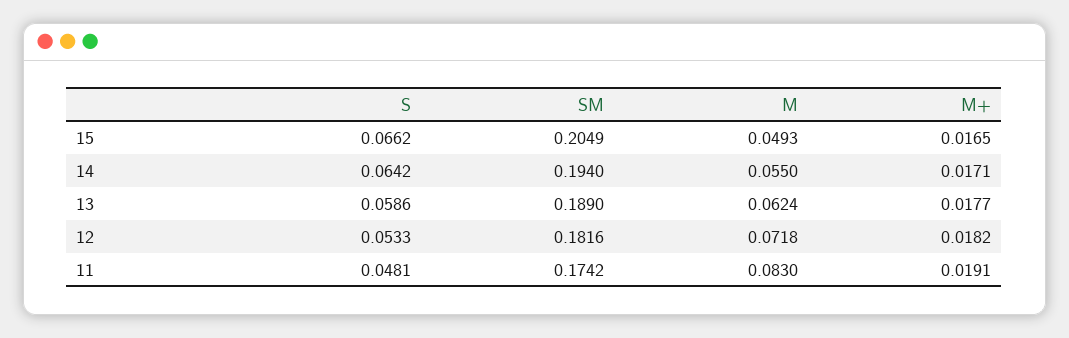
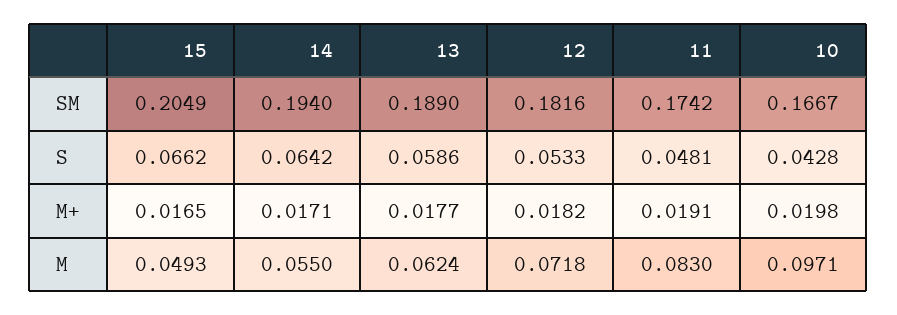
  {
    "S": {
      "15": 0.0662,
      "14": 0.0642,
      "13": 0.0586,
      "12": 0.0533,
-     "11": 0.0481
+     "11": 0.0481,
+     "10": 0.0428
    },
    "SM": {
      "15": 0.2049,
      "14": 0.194,
      "13": 0.189,
      "12": 0.1816,
-     "11": 0.1742
+     "11": 0.1742,
+     "10": 0.1667
    },
    "M": {
      "15": 0.0493,
      "14": 0.055,
      "13": 0.0624,
      "12": 0.0718,
-     "11": 0.083
+     "11": 0.083,
+     "10": 0.0971
    },
    "M+": {
      "15": 0.0165,
      "14": 0.0171,
      "13": 0.0177,
      "12": 0.0182,
-     "11": 0.0191
+     "11": 0.0191,
+     "10": 0.0198
    }
  }

